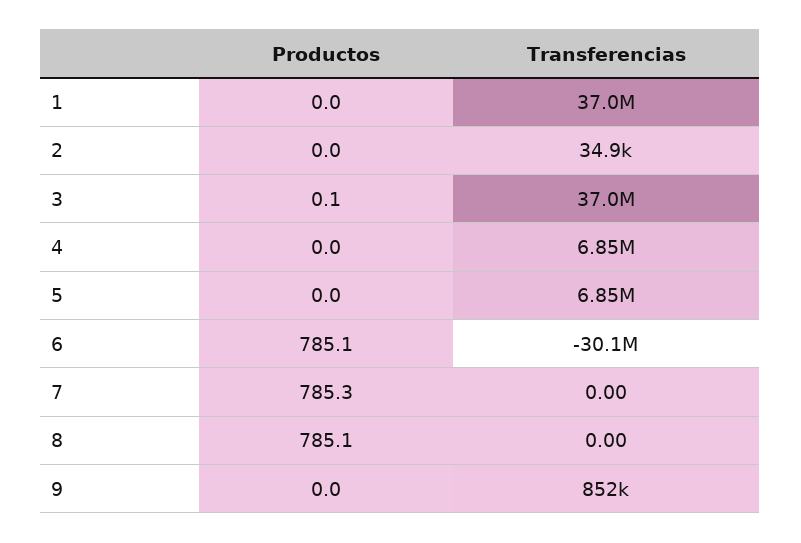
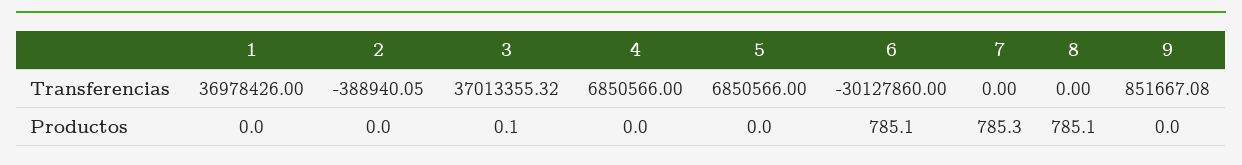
  {
    "Productos": {
      "1": 0,
      "2": 0,
      "3": 0.1,
      "4": 0,
      "5": 0,
      "6": 785.1,
      "7": 785.3,
      "8": 785.1,
      "9": 0
    },
    "Transferencias": {
      "1": 36978426,
-     "2": 34900,
+     "2": -388940.05,
      "3": 37013355.32,
      "4": 6850566,
      "5": 6850566,
      "6": -30127860,
      "7": 0,
      "8": 0,
      "9": 851667.08
    }
  }

